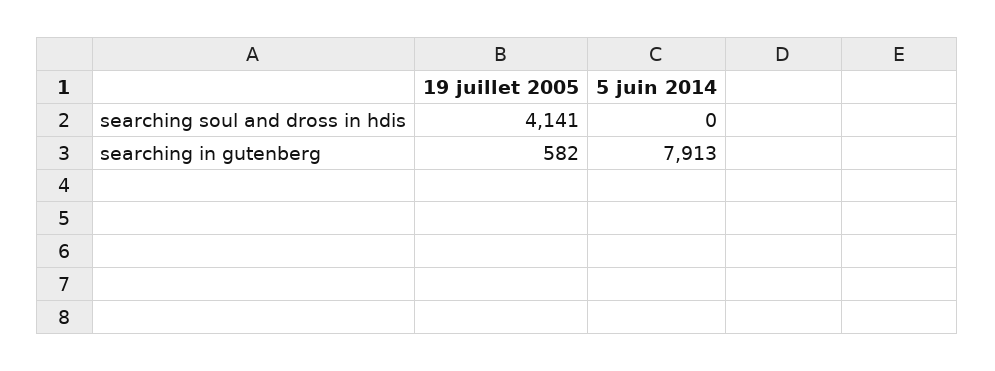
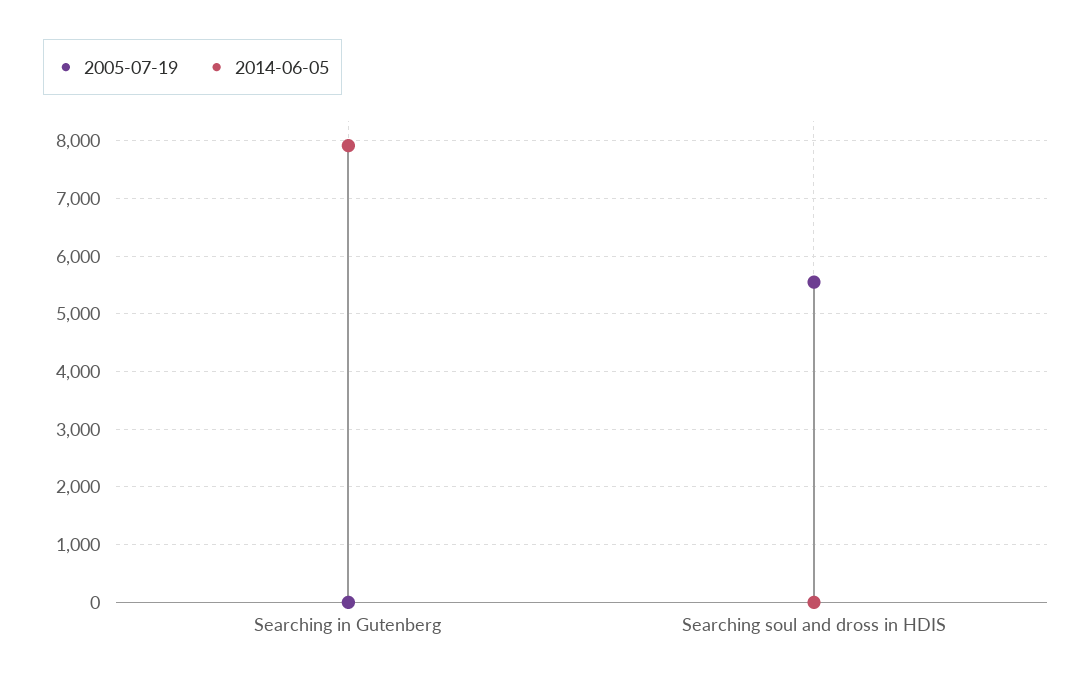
  {
    "19 juillet 2005": {
-     "searching soul and dross in hdis": 4141,
+     "searching soul and dross in hdis": 5600,
-     "searching in gutenberg": 582
+     "searching in gutenberg": 0
    },
    "5 juin 2014": {
      "searching soul and dross in hdis": 0,
      "searching in gutenberg": 7913
    }
  }

